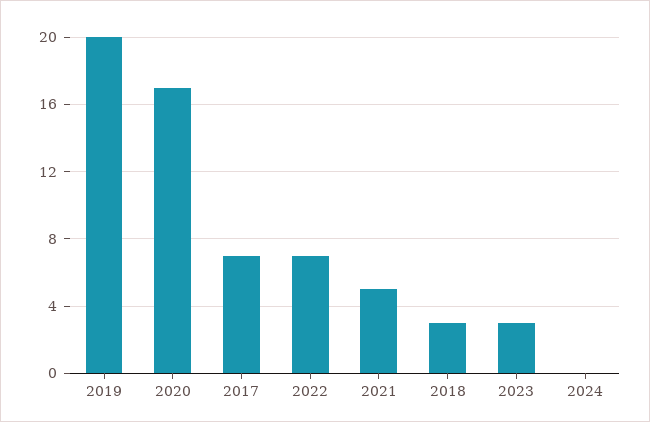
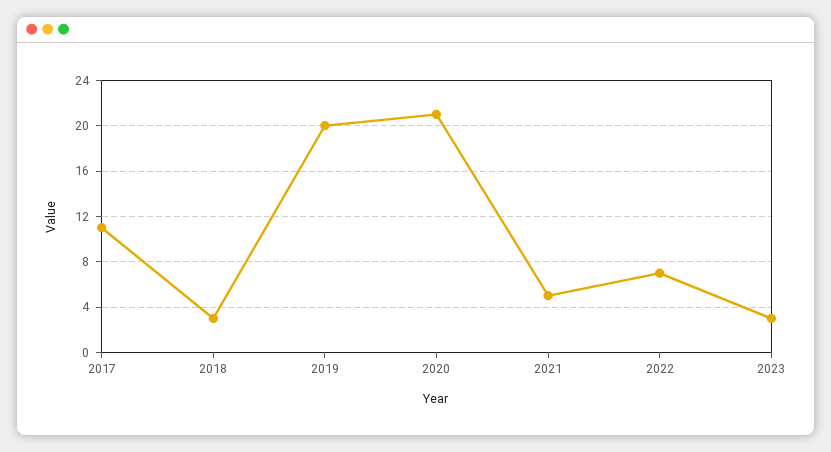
  {
    "2019": 20,
-   "2020": 17,
+   "2020": 21,
-   "2017": 7,
+   "2017": 11,
    "2022": 7,
    "2021": 5,
    "2018": 3,
-   "2023": 3,
+   "2023": 3
-   "2024": 0
  }

